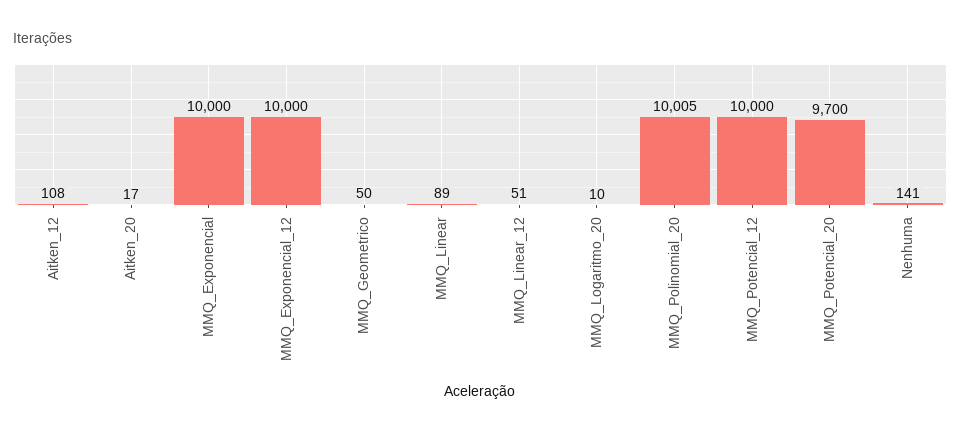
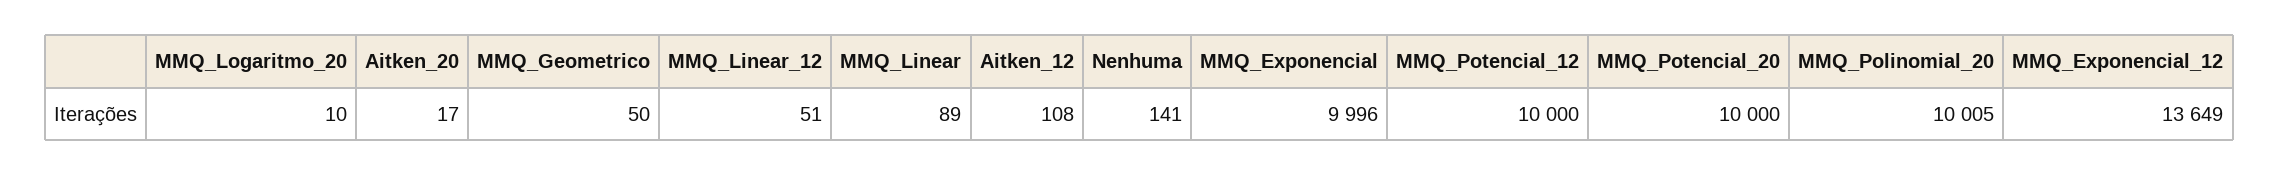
  {
    "Aitken_12": 108,
    "Aitken_20": 17,
-   "MMQ_Exponencial": 10000,
+   "MMQ_Exponencial": 9996,
-   "MMQ_Exponencial_12": 10000,
+   "MMQ_Exponencial_12": 13649,
    "MMQ_Geometrico": 50,
    "MMQ_Linear": 89,
    "MMQ_Linear_12": 51,
    "MMQ_Logaritmo_20": 10,
    "MMQ_Polinomial_20": 10005,
    "MMQ_Potencial_12": 10000,
-   "MMQ_Potencial_20": 9700,
+   "MMQ_Potencial_20": 10000,
    "Nenhuma": 141
  }

